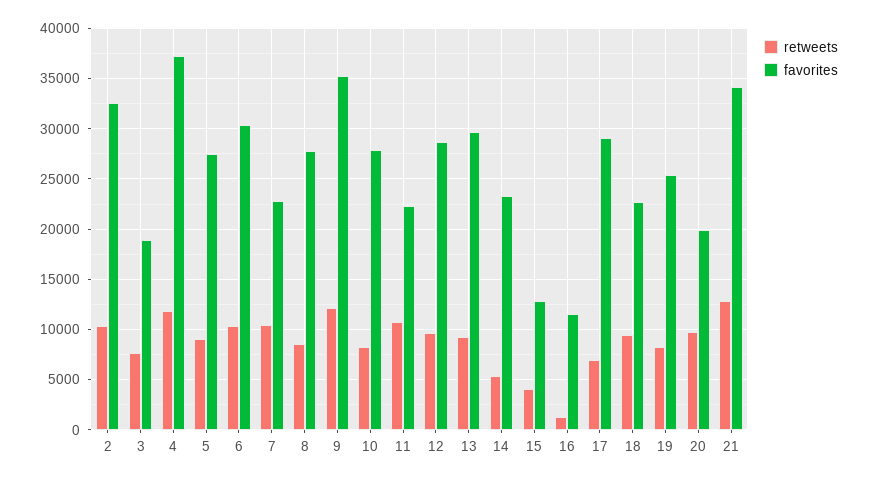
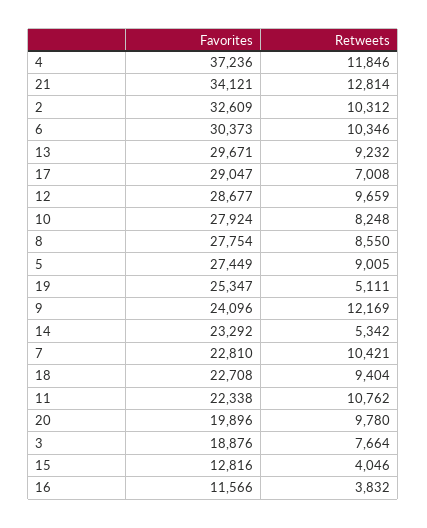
  {
    "retweets": {
      "2": 10312,
      "3": 7664,
      "4": 11846,
      "5": 9005,
      "6": 10346,
      "7": 10421,
      "8": 8550,
      "9": 12169,
      "10": 8248,
      "11": 10762,
      "12": 9659,
      "13": 9232,
      "14": 5342,
      "15": 4046,
-     "16": 1000,
+     "16": 3832,
      "17": 7008,
      "18": 9404,
-     "19": 8000,
+     "19": 5111,
      "20": 9780,
      "21": 12814
    },
    "favorites": {
      "2": 32609,
      "3": 18876,
      "4": 37236,
      "5": 27449,
      "6": 30373,
      "7": 22810,
      "8": 27754,
-     "9": 35000,
+     "9": 24096,
      "10": 27924,
      "11": 22338,
      "12": 28677,
      "13": 29671,
      "14": 23292,
      "15": 12816,
      "16": 11566,
      "17": 29047,
      "18": 22708,
      "19": 25347,
      "20": 19896,
      "21": 34121
    }
  }

